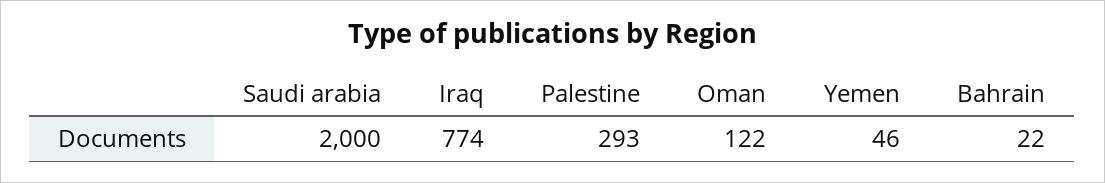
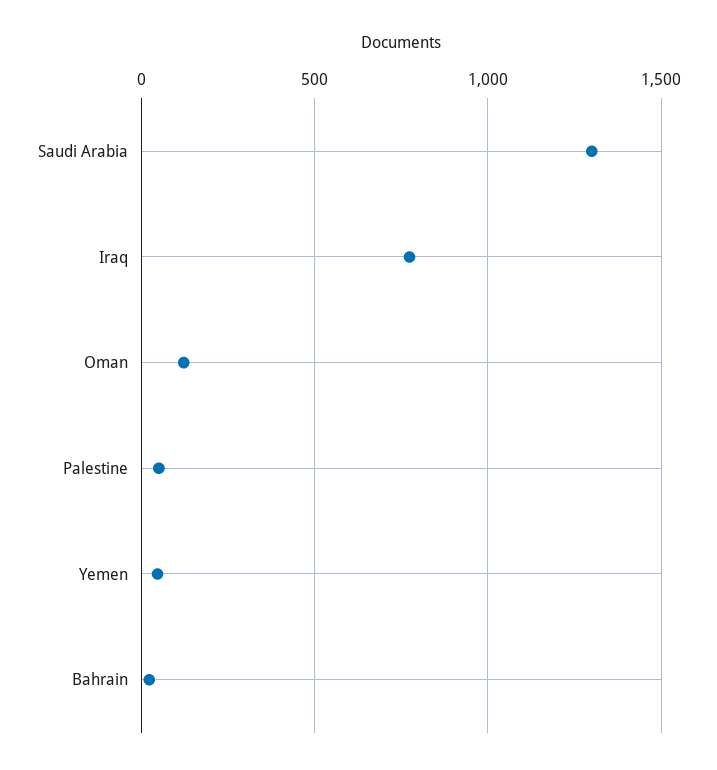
  {
-   "Saudi arabia": 2000,
+   "Saudi arabia": 1300,
    "Iraq": 774,
-   "Palestine": 293,
+   "Palestine": 50,
    "Oman": 122,
    "Yemen": 46,
    "Bahrain": 22
  }

